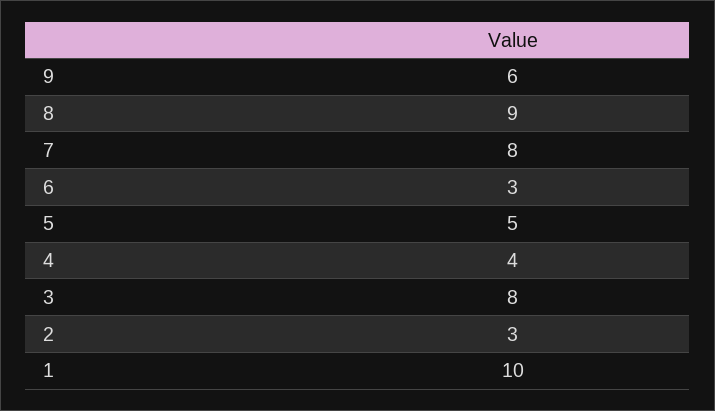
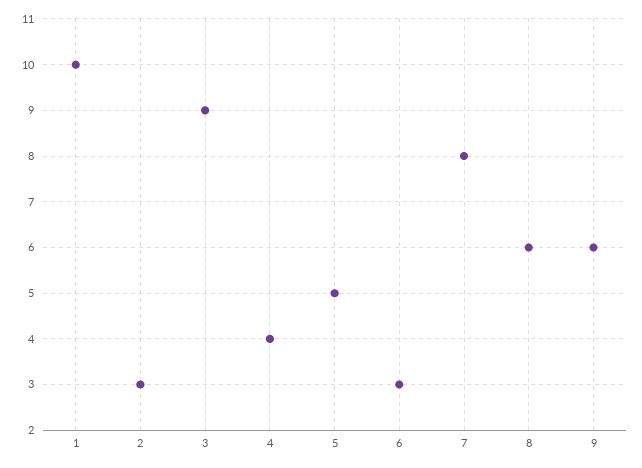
  {
    "9": 6,
-   "8": 9,
+   "8": 6,
    "7": 8,
    "6": 3,
    "5": 5,
    "4": 4,
-   "3": 8,
+   "3": 9,
    "2": 3,
    "1": 10
  }

